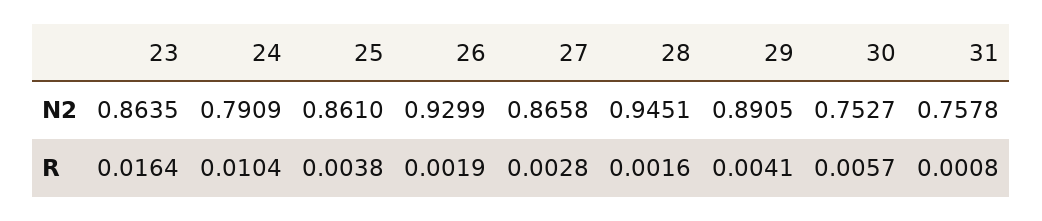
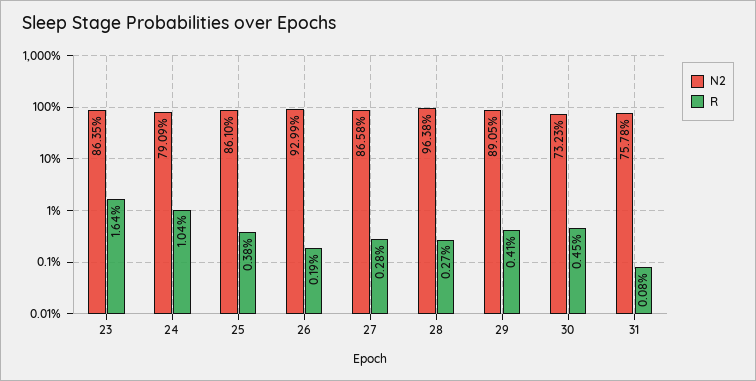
  {
    "N2": {
      "23": 0.8635,
      "24": 0.7909,
      "25": 0.861,
      "26": 0.9299,
      "27": 0.8658,
-     "28": 0.9451,
+     "28": 0.9638,
      "29": 0.8905,
-     "30": 0.7527,
+     "30": 0.7323,
      "31": 0.7578
    },
    "R": {
      "23": 0.0164,
      "24": 0.0104,
      "25": 0.0038,
      "26": 0.0019,
      "27": 0.0028,
-     "28": 0.0016,
+     "28": 0.0027,
      "29": 0.0041,
-     "30": 0.0057,
+     "30": 0.0045,
      "31": 0.0008
    }
  }

